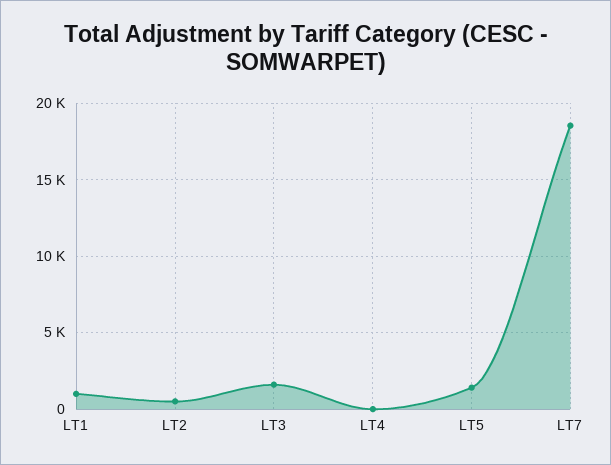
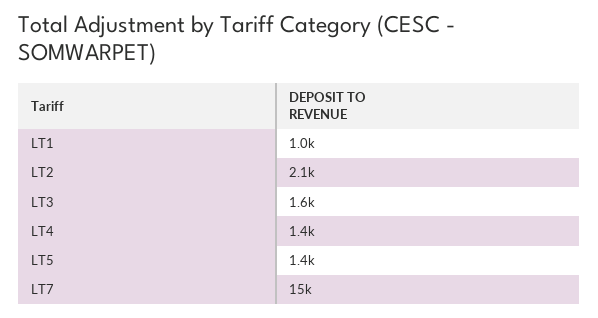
  {
    "LT1": 1000,
-   "LT2": 500,
+   "LT2": 2100,
    "LT3": 1600,
-   "LT4": 0,
+   "LT4": 1400,
    "LT5": 1400,
-   "LT7": 18500
+   "LT7": 15000
  }

